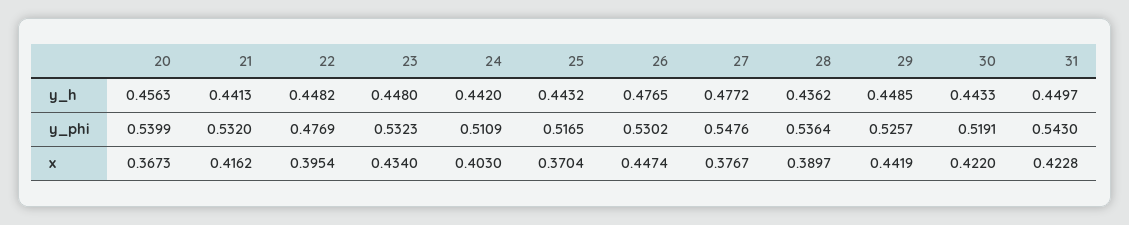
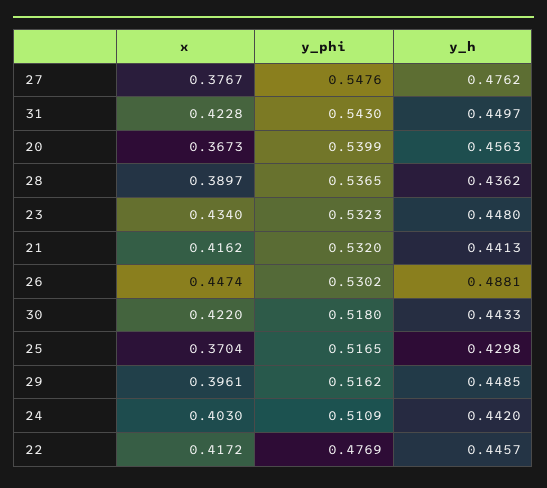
  {
    "20": {
      "y_h": 0.4563,
      "y_phi": 0.5399,
      "x": 0.3673
    },
    "21": {
      "y_h": 0.4413,
      "y_phi": 0.532,
      "x": 0.4162
    },
    "22": {
-     "y_h": 0.4482,
+     "y_h": 0.4457,
      "y_phi": 0.4769,
-     "x": 0.3954
+     "x": 0.4172
    },
    "23": {
      "y_h": 0.448,
      "y_phi": 0.5323,
      "x": 0.434
    },
    "24": {
      "y_h": 0.442,
      "y_phi": 0.5109,
      "x": 0.403
    },
    "25": {
-     "y_h": 0.4432,
+     "y_h": 0.4298,
      "y_phi": 0.5165,
      "x": 0.3704
    },
    "26": {
-     "y_h": 0.4765,
+     "y_h": 0.4881,
      "y_phi": 0.5302,
      "x": 0.4474
    },
    "27": {
-     "y_h": 0.4772,
+     "y_h": 0.4762,
      "y_phi": 0.5476,
      "x": 0.3767
    },
    "28": {
      "y_h": 0.4362,
-     "y_phi": 0.5364,
+     "y_phi": 0.5365,
      "x": 0.3897
    },
    "29": {
      "y_h": 0.4485,
-     "y_phi": 0.5257,
+     "y_phi": 0.5162,
-     "x": 0.4419
+     "x": 0.3961
    },
    "30": {
      "y_h": 0.4433,
-     "y_phi": 0.5191,
+     "y_phi": 0.518,
      "x": 0.422
    },
    "31": {
      "y_h": 0.4497,
      "y_phi": 0.543,
      "x": 0.4228
    }
  }

